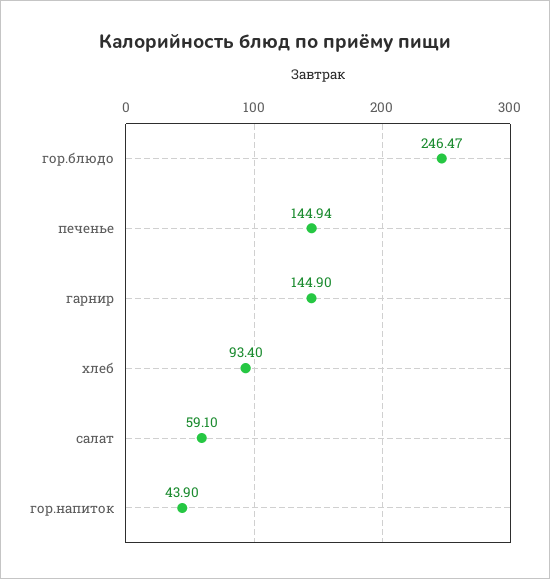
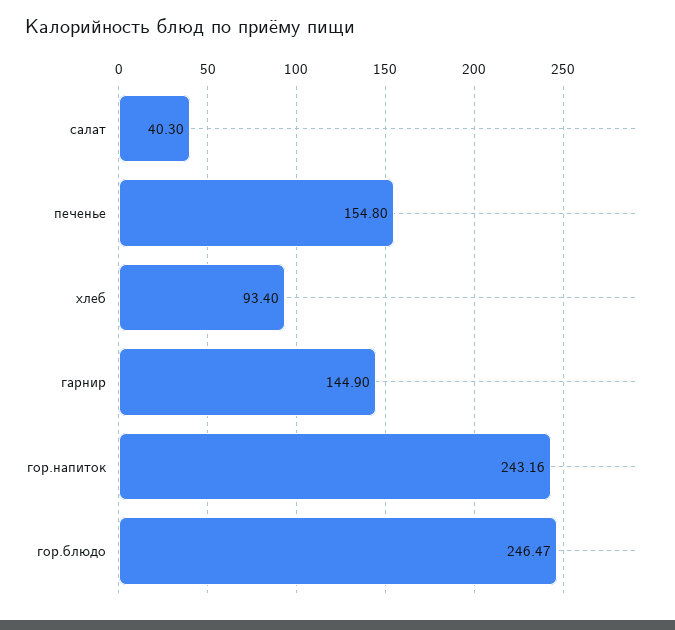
  {
    "гор.блюдо": 246.47,
-   "печенье": 144.94,
+   "печенье": 154.8,
    "гарнир": 144.9,
    "хлеб": 93.4,
-   "салат": 59.1,
+   "салат": 40.3,
-   "гор.напиток": 43.9
+   "гор.напиток": 243.16
  }

